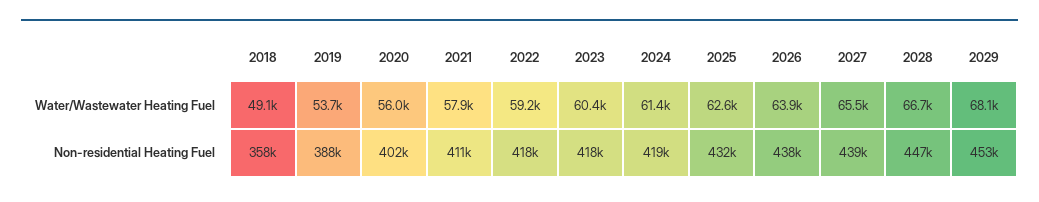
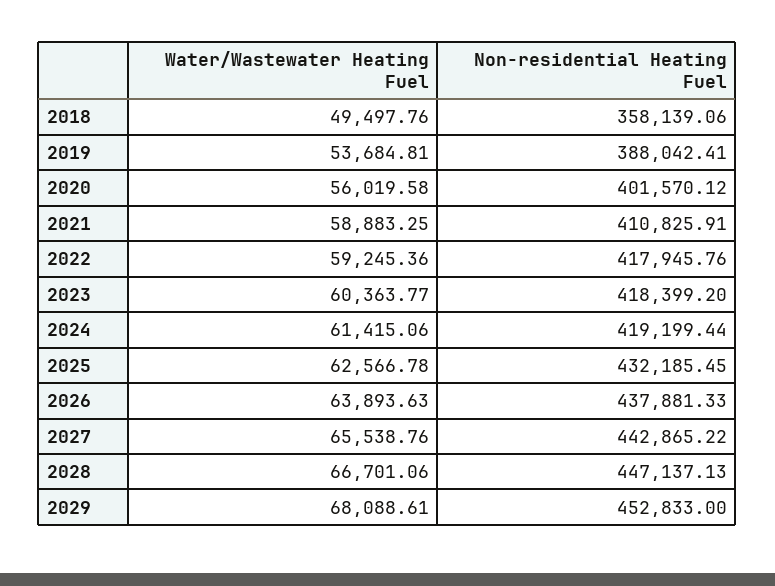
  {
    "2018": {
-     "Water/Wastewater Heating Fuel": 49100,
+     "Water/Wastewater Heating Fuel": 49497.76,
      "Non-residential Heating Fuel": 358139.06
    },
    "2019": {
      "Water/Wastewater Heating Fuel": 53684.81,
      "Non-residential Heating Fuel": 388042.41
    },
    "2020": {
      "Water/Wastewater Heating Fuel": 56019.58,
      "Non-residential Heating Fuel": 401570.12
    },
    "2021": {
-     "Water/Wastewater Heating Fuel": 57900,
+     "Water/Wastewater Heating Fuel": 58883.25,
      "Non-residential Heating Fuel": 410825.91
    },
    "2022": {
      "Water/Wastewater Heating Fuel": 59245.36,
      "Non-residential Heating Fuel": 417945.76
    },
    "2023": {
      "Water/Wastewater Heating Fuel": 60363.77,
      "Non-residential Heating Fuel": 418399.2
    },
    "2024": {
      "Water/Wastewater Heating Fuel": 61415.06,
      "Non-residential Heating Fuel": 419199.44
    },
    "2025": {
      "Water/Wastewater Heating Fuel": 62566.78,
      "Non-residential Heating Fuel": 432185.45
    },
    "2026": {
      "Water/Wastewater Heating Fuel": 63893.63,
      "Non-residential Heating Fuel": 437881.33
    },
    "2027": {
      "Water/Wastewater Heating Fuel": 65538.76,
-     "Non-residential Heating Fuel": 439000
+     "Non-residential Heating Fuel": 442865.22
    },
    "2028": {
      "Water/Wastewater Heating Fuel": 66701.06,
      "Non-residential Heating Fuel": 447137.13
    },
    "2029": {
      "Water/Wastewater Heating Fuel": 68088.61,
      "Non-residential Heating Fuel": 452833
    }
  }

